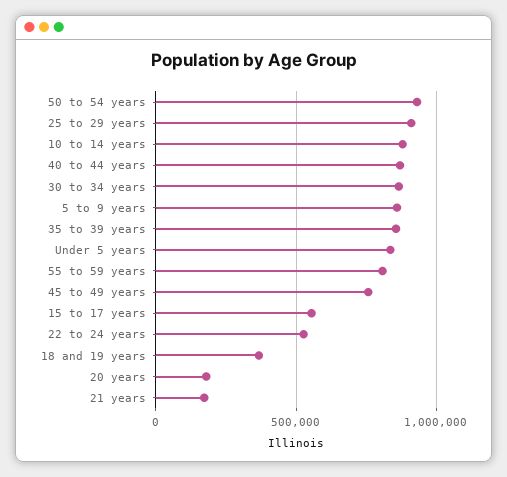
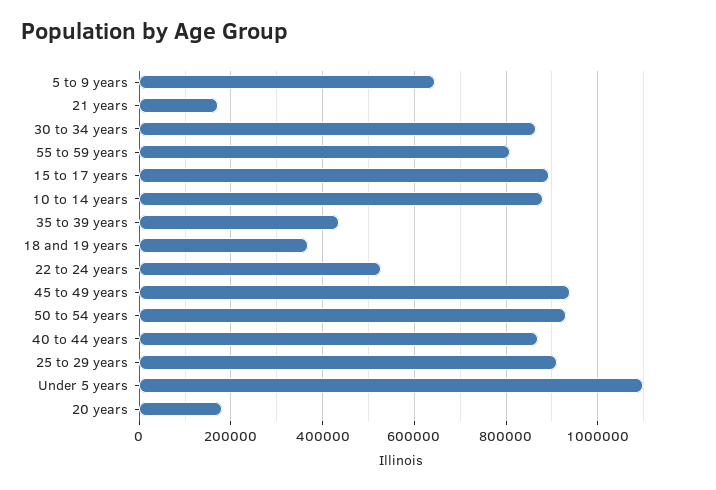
  {
    "50 to 54 years": 940000,
    "25 to 29 years": 920000,
    "10 to 14 years": 880000,
    "40 to 44 years": 880000,
    "30 to 34 years": 860000,
-   "5 to 9 years": 850000,
+   "5 to 9 years": 640000,
-   "35 to 39 years": 850000,
+   "35 to 39 years": 440000,
-   "Under 5 years": 850000,
+   "Under 5 years": 1100000,
    "55 to 59 years": 800000,
-   "45 to 49 years": 750000,
+   "45 to 49 years": 940000,
-   "15 to 17 years": 550000,
+   "15 to 17 years": 900000,
    "22 to 24 years": 520000,
    "18 and 19 years": 360000,
    "20 years": 180000,
    "21 years": 180000
  }

